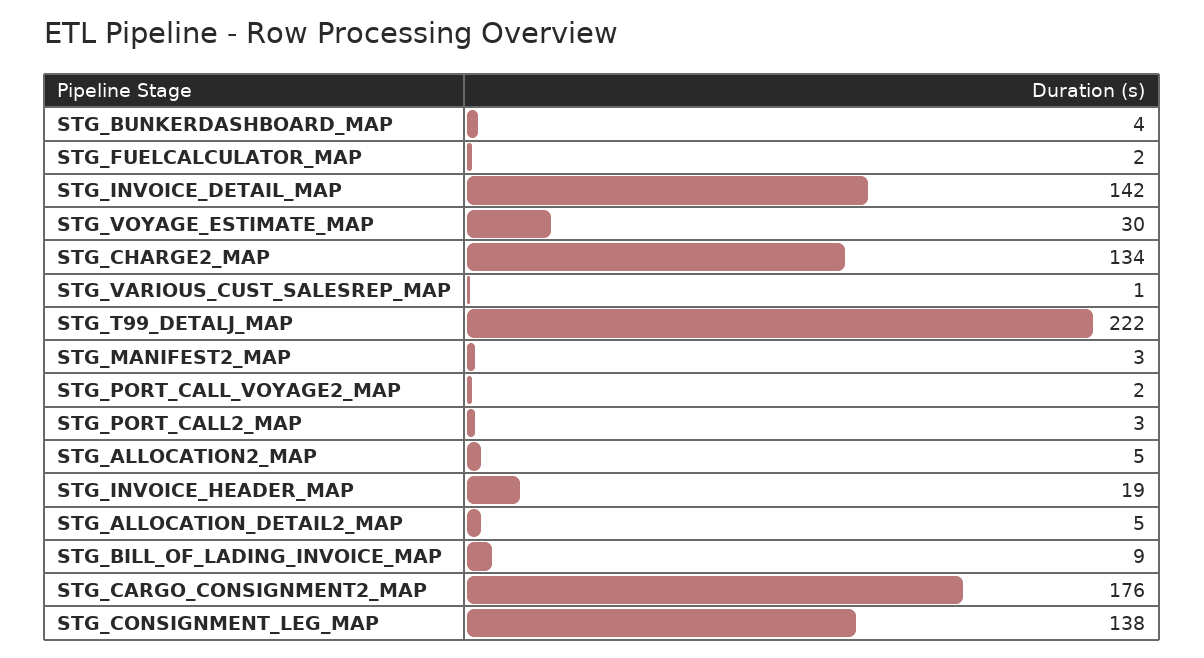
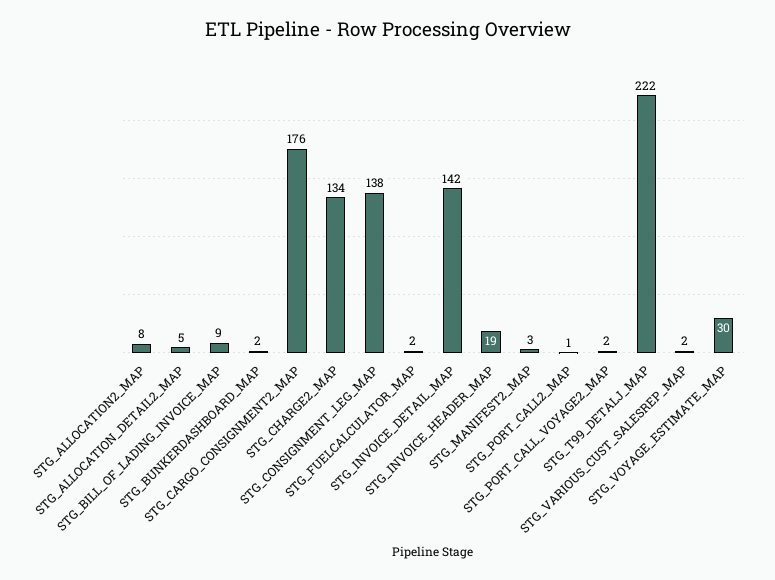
  {
-   "STG_BUNKERDASHBOARD_MAP": 4,
+   "STG_BUNKERDASHBOARD_MAP": 2,
    "STG_FUELCALCULATOR_MAP": 2,
    "STG_INVOICE_DETAIL_MAP": 142,
    "STG_VOYAGE_ESTIMATE_MAP": 30,
    "STG_CHARGE2_MAP": 134,
-   "STG_VARIOUS_CUST_SALESREP_MAP": 1,
+   "STG_VARIOUS_CUST_SALESREP_MAP": 2,
    "STG_T99_DETALJ_MAP": 222,
    "STG_MANIFEST2_MAP": 3,
    "STG_PORT_CALL_VOYAGE2_MAP": 2,
-   "STG_PORT_CALL2_MAP": 3,
+   "STG_PORT_CALL2_MAP": 1,
-   "STG_ALLOCATION2_MAP": 5,
+   "STG_ALLOCATION2_MAP": 8,
    "STG_INVOICE_HEADER_MAP": 19,
    "STG_ALLOCATION_DETAIL2_MAP": 5,
    "STG_BILL_OF_LADING_INVOICE_MAP": 9,
    "STG_CARGO_CONSIGNMENT2_MAP": 176,
    "STG_CONSIGNMENT_LEG_MAP": 138
  }

